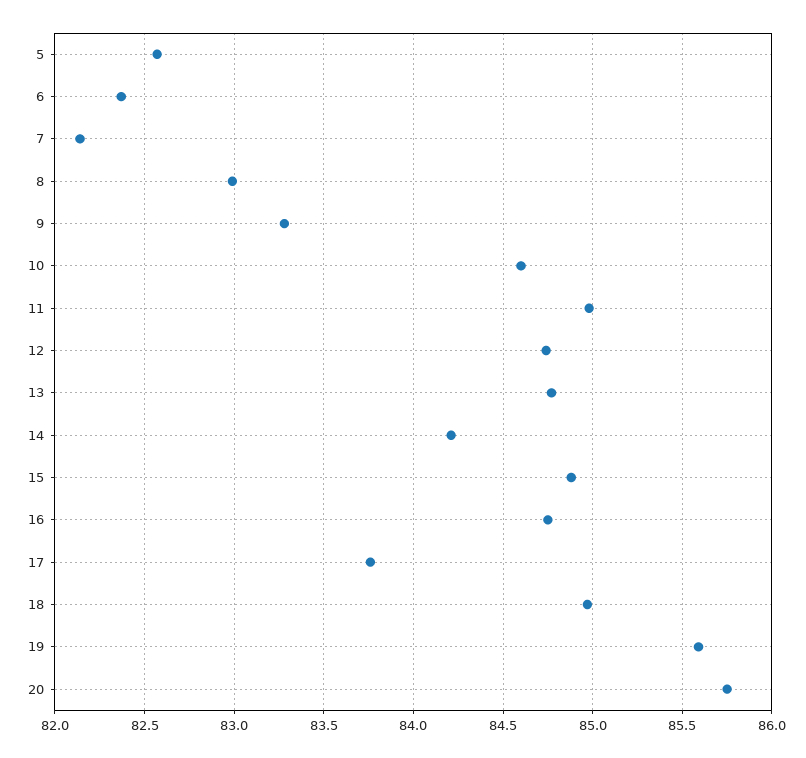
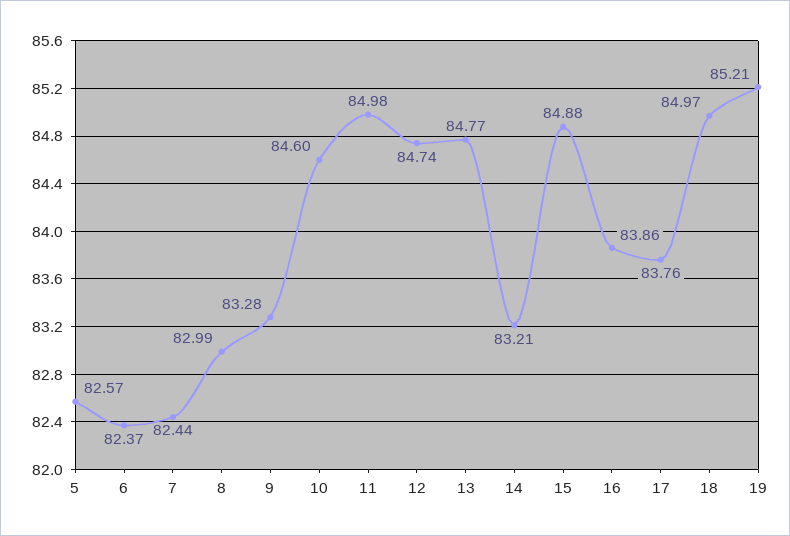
  {
    "5": 82.57,
    "6": 82.37,
-   "7": 82.15,
+   "7": 82.44,
    "8": 82.99,
    "9": 83.28,
    "10": 84.6,
    "11": 84.98,
    "12": 84.74,
    "13": 84.77,
-   "14": 84.2,
+   "14": 83.21,
    "15": 84.88,
-   "16": 84.75,
+   "16": 83.86,
    "17": 83.76,
    "18": 84.97,
-   "19": 85.6,
+   "19": 85.21
-   "20": 85.75
  }

